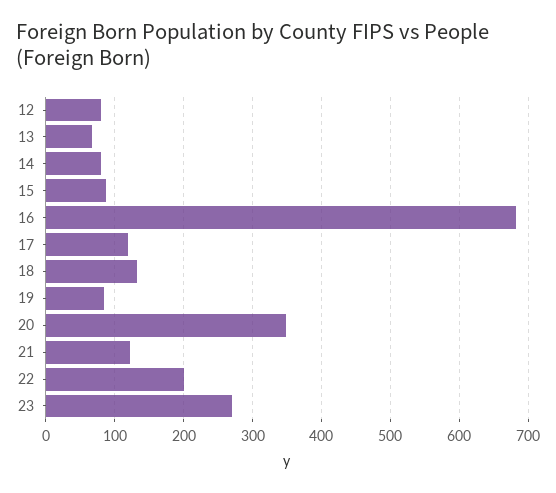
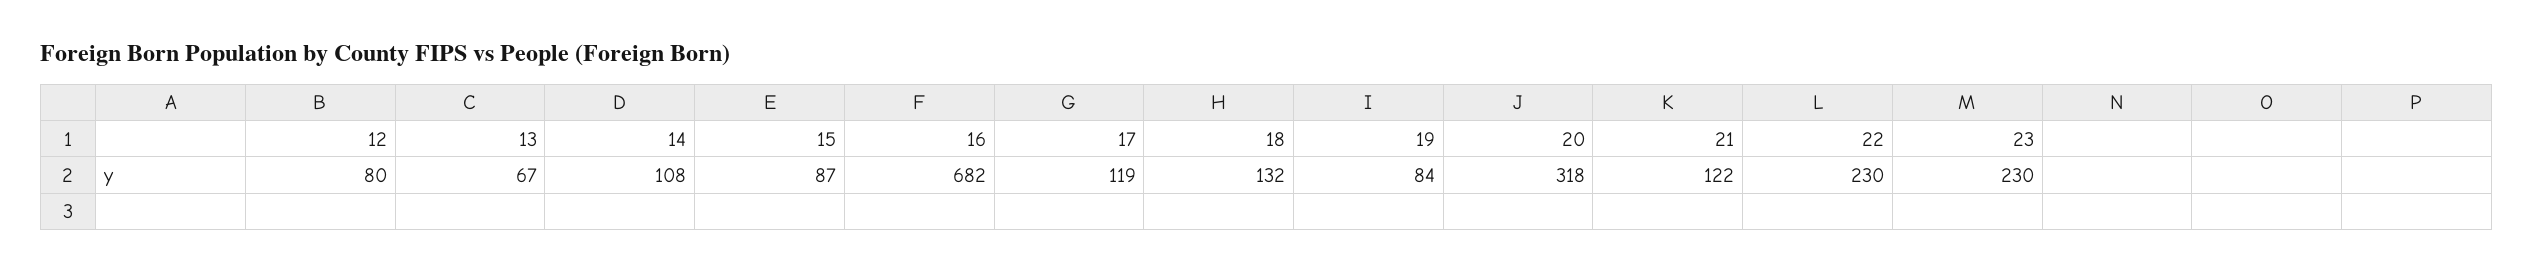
  {
    "12": 80,
    "13": 67,
-   "14": 80,
+   "14": 108,
    "15": 87,
    "16": 682,
    "17": 119,
    "18": 132,
    "19": 84,
-   "20": 350,
+   "20": 318,
    "21": 122,
-   "22": 200,
+   "22": 230,
-   "23": 270
+   "23": 230
  }

